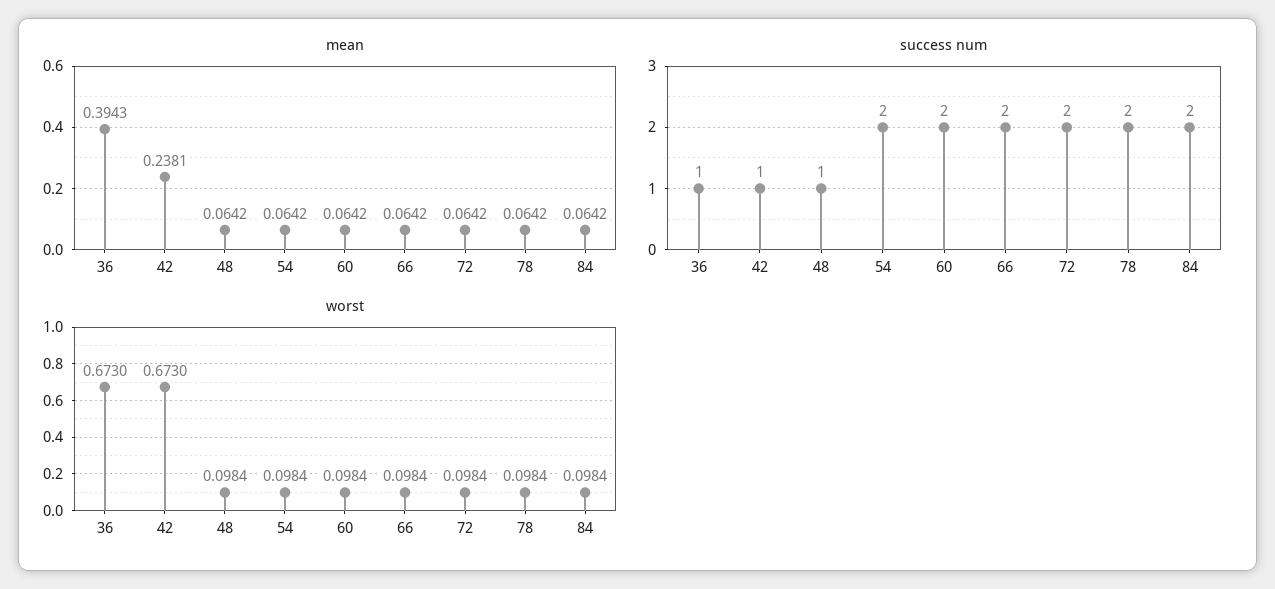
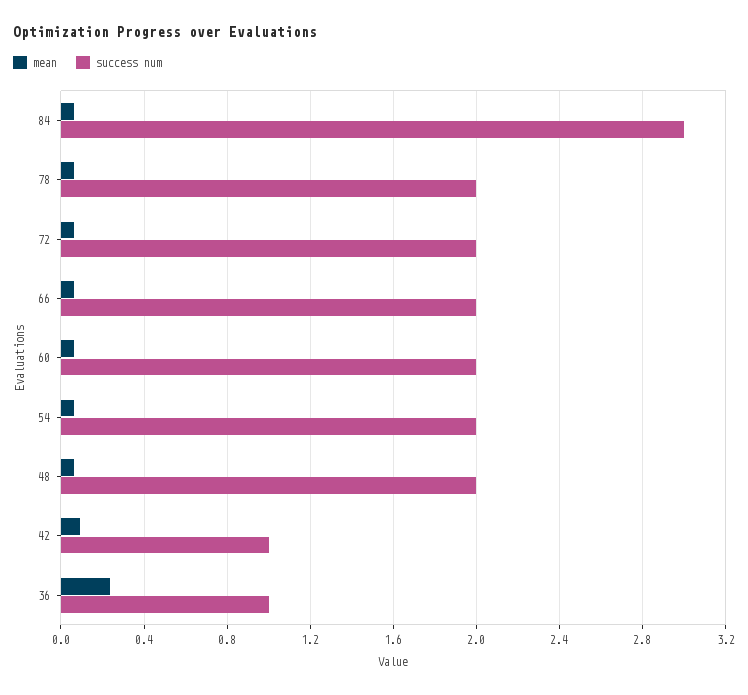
  {
    "mean": {
-     "36": 0.3943,
+     "36": 0.25,
-     "42": 0.2381,
+     "42": 0.1,
      "48": 0.0642,
      "54": 0.0642,
      "60": 0.0642,
      "66": 0.0642,
      "72": 0.0642,
      "78": 0.0642,
      "84": 0.0642
    },
    "success num": {
      "36": 1,
      "42": 1,
-     "48": 1,
+     "48": 2,
      "54": 2,
      "60": 2,
      "66": 2,
      "72": 2,
      "78": 2,
-     "84": 2
+     "84": 3
-   },
+   }
-   "worst": {
-     "36": 0.673,
-     "42": 0.673,
-     "48": 0.0984,
-     "54": 0.0984,
-     "60": 0.0984,
-     "66": 0.0984,
-     "72": 0.0984,
-     "78": 0.0984,
-     "84": 0.0984
-   }
  }

